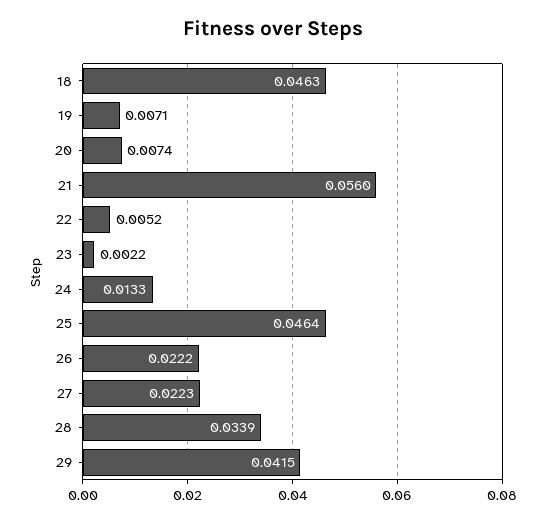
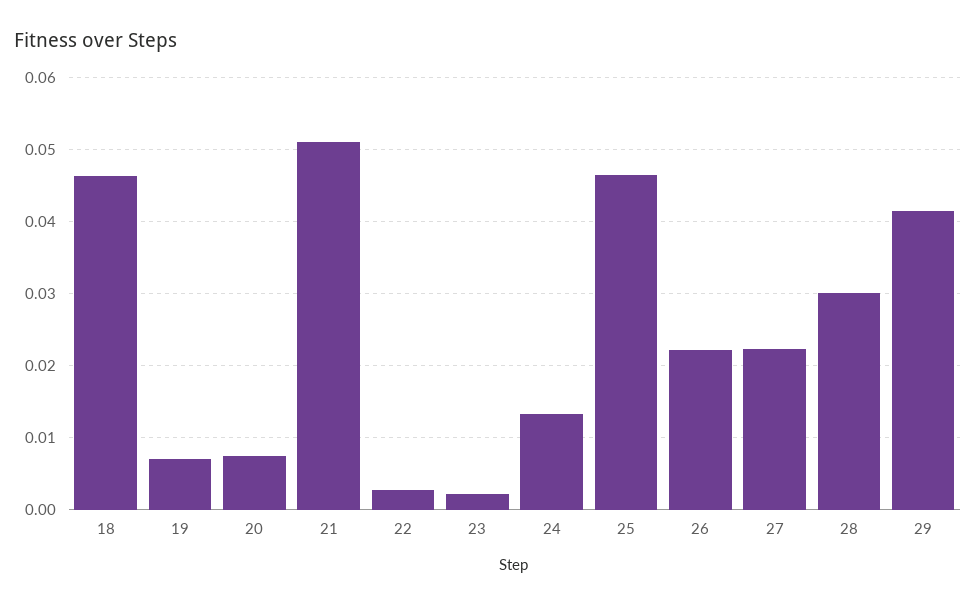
  {
    "18": 0.0463,
    "19": 0.0071,
    "20": 0.0074,
-   "21": 0.056,
+   "21": 0.051,
-   "22": 0.0052,
+   "22": 0.003,
    "23": 0.0022,
    "24": 0.0133,
    "25": 0.0464,
    "26": 0.0222,
    "27": 0.0223,
-   "28": 0.0339,
+   "28": 0.03,
    "29": 0.0415
  }

